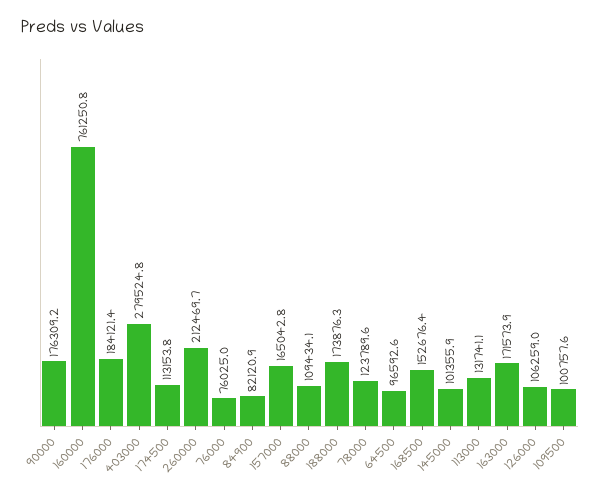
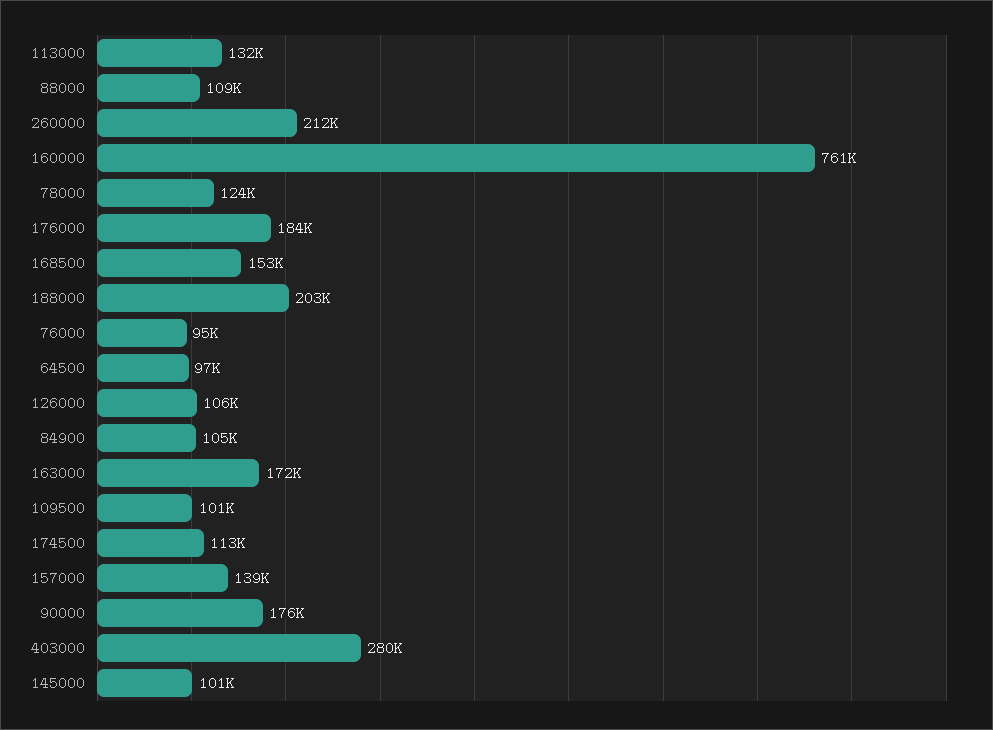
  {
    "90000": 176309.2,
    "160000": 761250.8,
    "176000": 184121.4,
    "403000": 279524.8,
    "174500": 113153.8,
    "260000": 212469.7,
-   "76000": 76025,
+   "76000": 95000,
-   "84900": 82120.9,
+   "84900": 105000,
-   "157000": 165042.8,
+   "157000": 139000,
    "88000": 109434.1,
-   "188000": 173876.3,
+   "188000": 203000,
    "78000": 123789.6,
    "64500": 96592.6,
    "168500": 152676.4,
    "145000": 101355.9,
    "113000": 131741.1,
    "163000": 171573.9,
    "126000": 106259,
    "109500": 100757.6
  }

